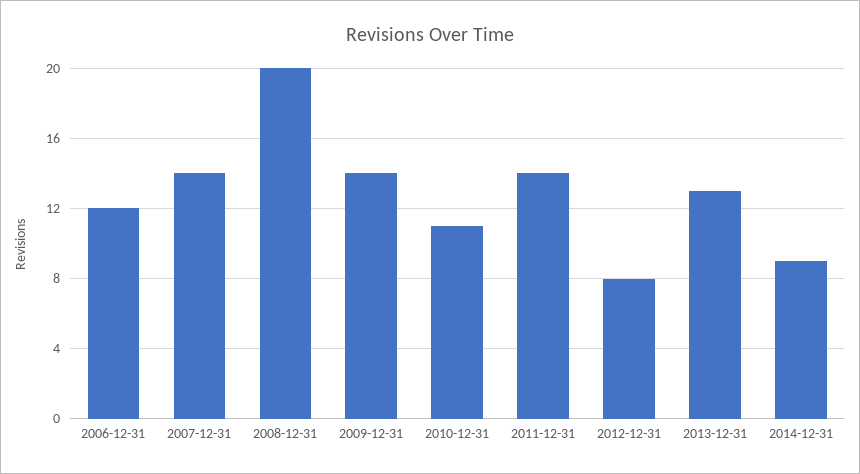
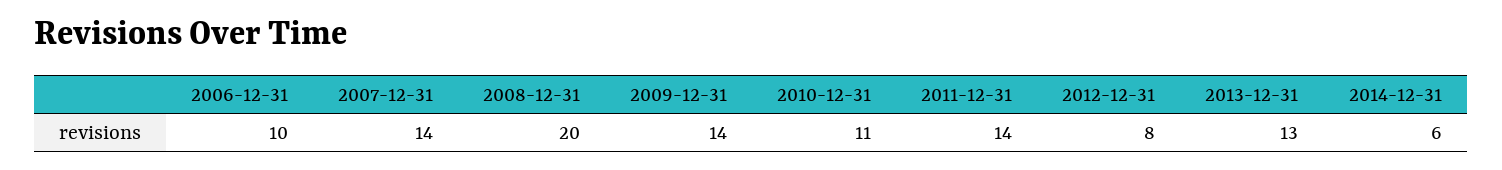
  {
-   "2006-12-31": 12,
+   "2006-12-31": 10,
    "2007-12-31": 14,
    "2008-12-31": 20,
    "2009-12-31": 14,
    "2010-12-31": 11,
    "2011-12-31": 14,
    "2012-12-31": 8,
    "2013-12-31": 13,
-   "2014-12-31": 9
+   "2014-12-31": 6
  }

